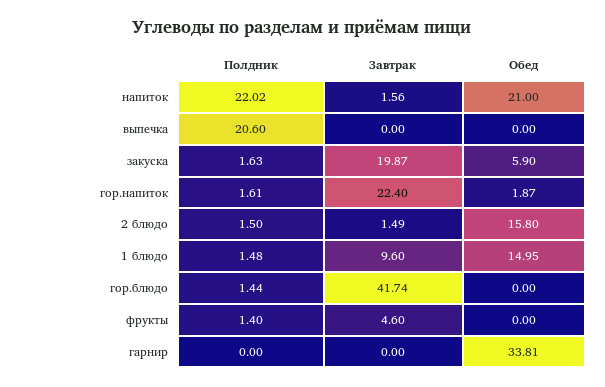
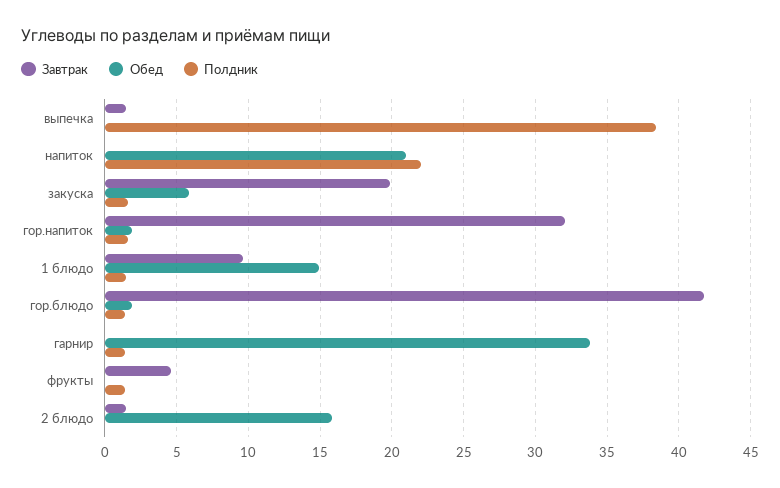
  {
    "Полдник": {
      "напиток": 22.02,
-     "выпечка": 20.6,
+     "выпечка": 38.5,
      "закуска": 1.63,
      "гор.напиток": 1.61,
-     "2 блюдо": 1.5,
+     "2 блюдо": 0,
      "1 блюдо": 1.48,
      "гор.блюдо": 1.44,
      "фрукты": 1.4,
-     "гарнир": 0
+     "гарнир": 1.5
    },
    "Завтрак": {
-     "напиток": 1.56,
+     "напиток": 0,
-     "выпечка": 0,
+     "выпечка": 1.5,
      "закуска": 19.87,
-     "гор.напиток": 22.4,
+     "гор.напиток": 32,
      "2 блюдо": 1.49,
      "1 блюдо": 9.6,
      "гор.блюдо": 41.74,
      "фрукты": 4.6,
      "гарнир": 0
    },
    "Обед": {
      "напиток": 21,
      "выпечка": 0,
      "закуска": 5.9,
      "гор.напиток": 1.87,
      "2 блюдо": 15.8,
      "1 блюдо": 14.95,
-     "гор.блюдо": 0,
+     "гор.блюдо": 2,
      "фрукты": 0,
      "гарнир": 33.81
    }
  }

